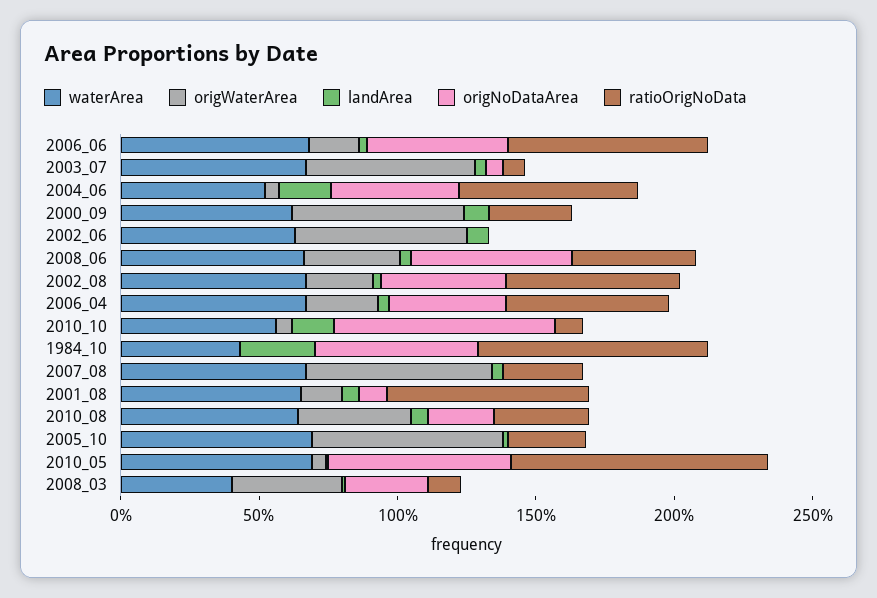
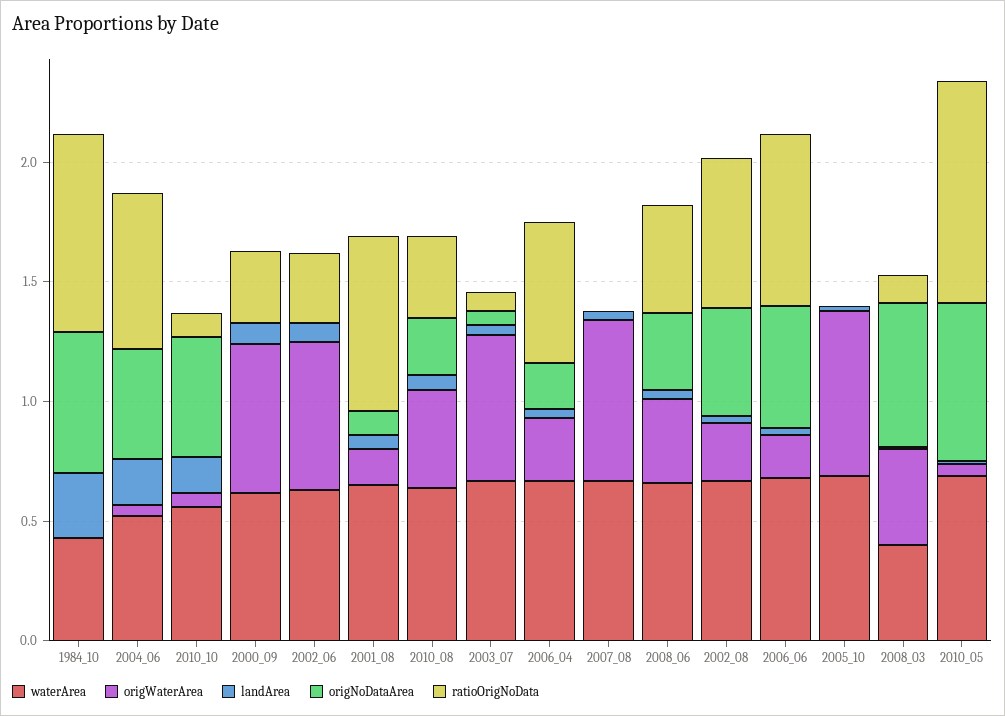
  {
    "waterArea": {
      "2006_06": 0.7,
      "2003_07": 0.7,
      "2004_06": 0.5,
      "2000_09": 0.6,
      "2002_06": 0.6,
      "2008_06": 0.7,
      "2002_08": 0.7,
      "2006_04": 0.7,
      "2010_10": 0.6,
      "1984_10": 0.4,
      "2007_08": 0.7,
      "2001_08": 0.7,
      "2010_08": 0.6,
      "2005_10": 0.7,
      "2010_05": 0.7,
      "2008_03": 0.4
    },
    "origWaterArea": {
      "2006_06": 0.2,
      "2003_07": 0.6,
      "2004_06": 0.1,
      "2000_09": 0.6,
      "2002_06": 0.6,
      "2008_06": 0.4,
      "2002_08": 0.2,
      "2006_04": 0.3,
      "2010_10": 0.1,
      "1984_10": 0,
      "2007_08": 0.7,
      "2001_08": 0.2,
      "2010_08": 0.4,
      "2005_10": 0.7,
      "2010_05": 0.1,
      "2008_03": 0.4
    },
    "landArea": {
      "2006_06": 0,
      "2003_07": 0,
      "2004_06": 0.2,
      "2000_09": 0.1,
      "2002_06": 0.1,
      "2008_06": 0,
      "2002_08": 0,
      "2006_04": 0,
      "2010_10": 0.2,
      "1984_10": 0.3,
      "2007_08": 0,
      "2001_08": 0.1,
      "2010_08": 0.1,
      "2005_10": 0,
      "2010_05": 0,
      "2008_03": 0
    },
    "origNoDataArea": {
      "2006_06": 0.5,
      "2003_07": 0.1,
      "2004_06": 0.5,
      "2000_09": 0,
      "2002_06": 0,
-     "2008_06": 0.6,
+     "2008_06": 0.3,
      "2002_08": 0.5,
-     "2006_04": 0.4,
+     "2006_04": 0.2,
-     "2010_10": 0.8,
+     "2010_10": 0.5,
      "1984_10": 0.6,
      "2007_08": 0,
      "2001_08": 0.1,
      "2010_08": 0.2,
      "2005_10": 0,
      "2010_05": 0.7,
-     "2008_03": 0.3
+     "2008_03": 0.6
    },
    "ratioOrigNoData": {
      "2006_06": 0.7,
      "2003_07": 0.1,
      "2004_06": 0.7,
      "2000_09": 0.3,
-     "2002_06": 0,
+     "2002_06": 0.3,
      "2008_06": 0.5,
      "2002_08": 0.6,
      "2006_04": 0.6,
      "2010_10": 0.1,
      "1984_10": 0.8,
-     "2007_08": 0.3,
+     "2007_08": 0,
      "2001_08": 0.7,
      "2010_08": 0.3,
-     "2005_10": 0.3,
+     "2005_10": 0,
      "2010_05": 0.9,
      "2008_03": 0.1
    }
  }

